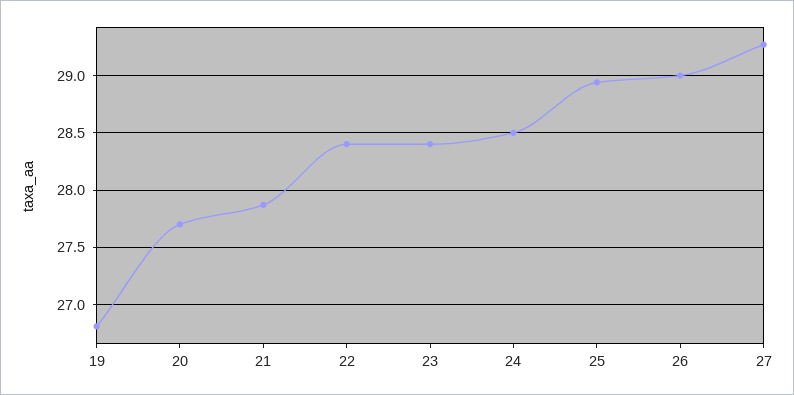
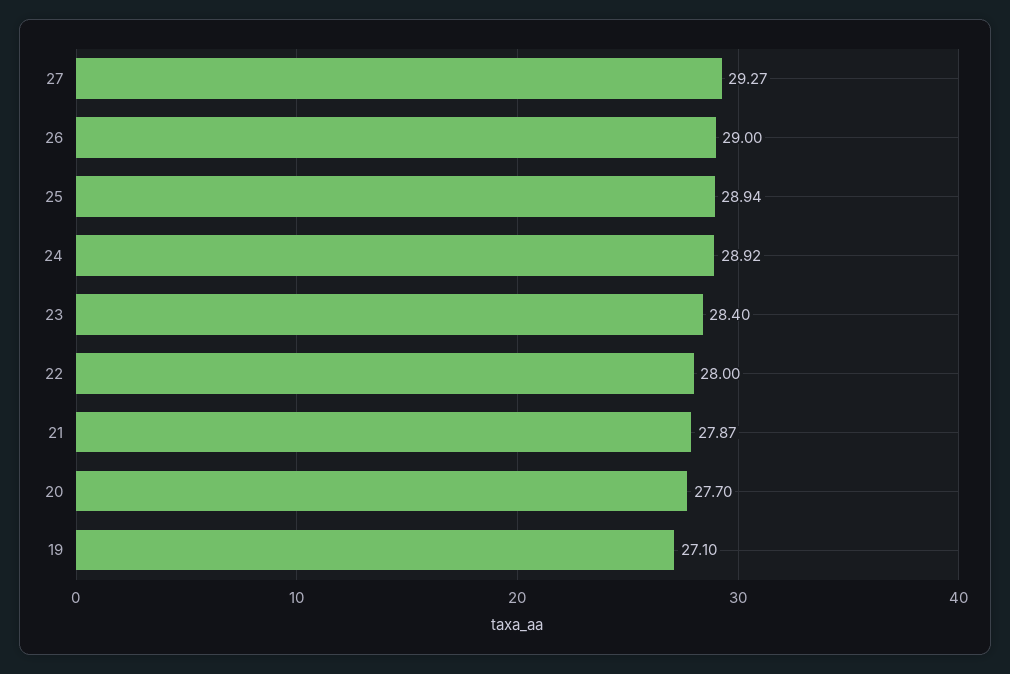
  {
-   "19": 26.8,
+   "19": 27.1,
    "20": 27.7,
    "21": 27.87,
-   "22": 28.4,
+   "22": 28,
    "23": 28.4,
-   "24": 28.5,
+   "24": 28.92,
    "25": 28.94,
    "26": 29,
    "27": 29.27
  }

